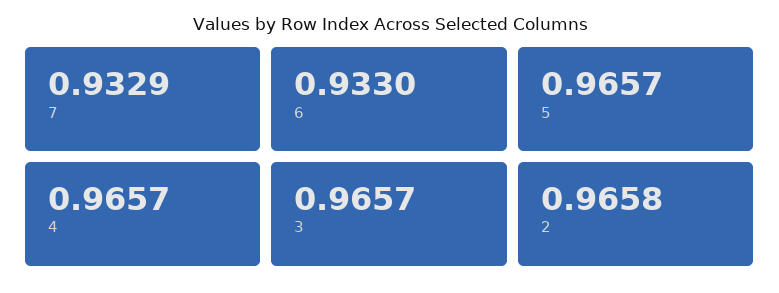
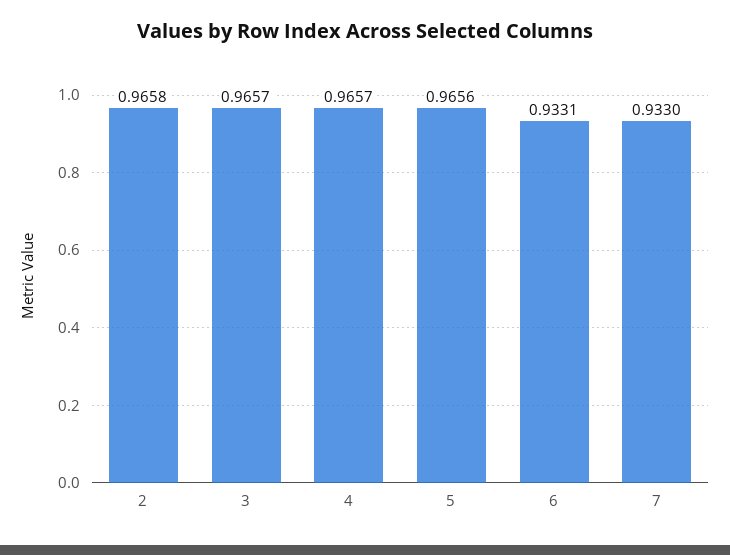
  {
-   "7": 0.9329,
+   "7": 0.933,
-   "6": 0.933,
+   "6": 0.9331,
-   "5": 0.9657,
+   "5": 0.9656,
    "4": 0.9657,
    "3": 0.9657,
    "2": 0.9658
  }

